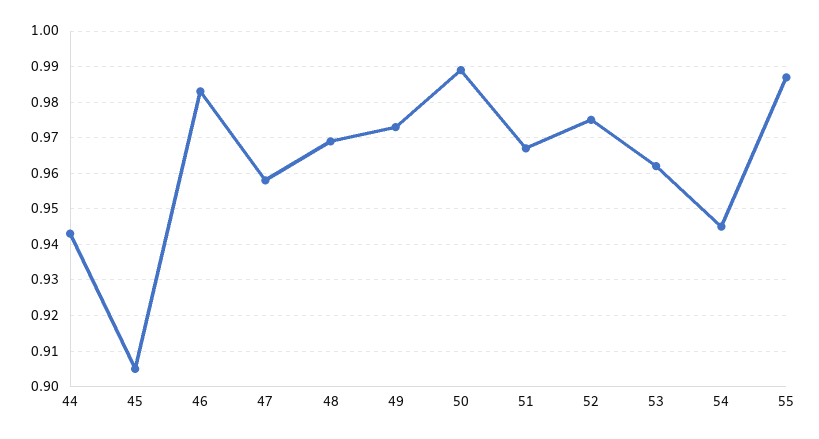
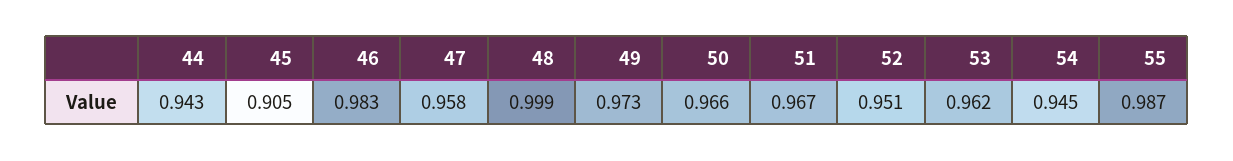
  {
    "44": 0.943,
    "45": 0.905,
    "46": 0.983,
    "47": 0.958,
-   "48": 0.97,
+   "48": 0.999,
    "49": 0.973,
-   "50": 0.99,
+   "50": 0.966,
    "51": 0.967,
-   "52": 0.975,
+   "52": 0.951,
    "53": 0.962,
    "54": 0.945,
    "55": 0.987
  }

